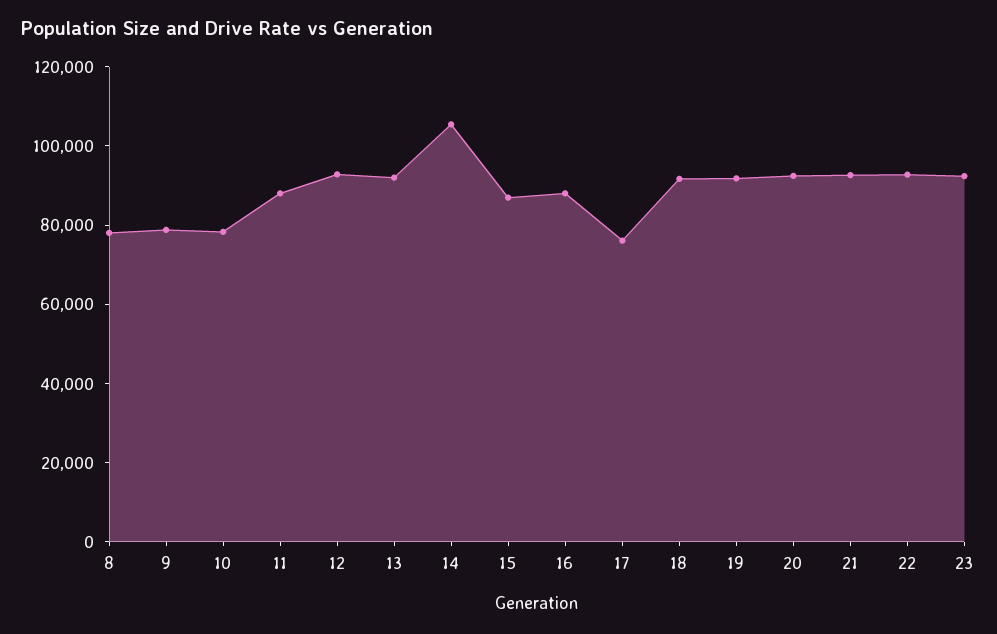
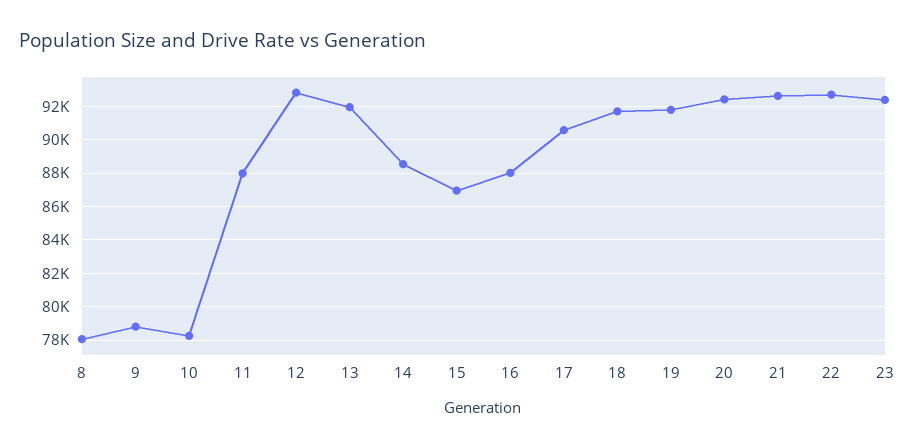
  {
    "8": 78000,
    "9": 79000,
    "10": 78500,
    "11": 88000,
    "12": 93000,
    "13": 92000,
-   "14": 105000,
+   "14": 88500,
    "15": 87000,
    "16": 88000,
-   "17": 75000,
+   "17": 90500,
    "18": 91500,
    "19": 92000,
    "20": 92500,
    "21": 92500,
    "22": 92500,
    "23": 92500
  }

